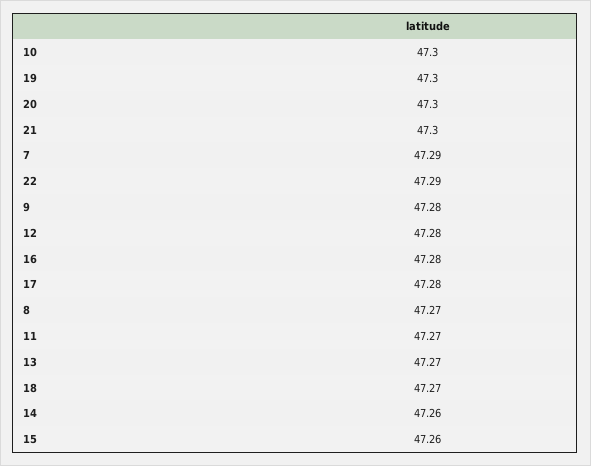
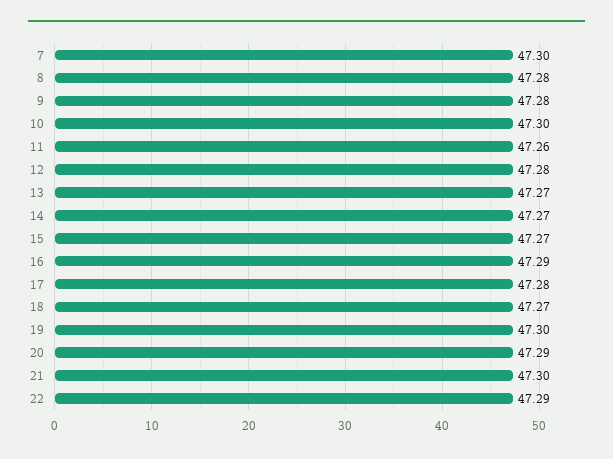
  {
    "10": 47.3,
    "19": 47.3,
-   "20": 47.3,
+   "20": 47.29,
    "21": 47.3,
-   "7": 47.29,
+   "7": 47.3,
    "22": 47.29,
    "9": 47.28,
    "12": 47.28,
-   "16": 47.28,
+   "16": 47.29,
    "17": 47.28,
-   "8": 47.27,
+   "8": 47.28,
-   "11": 47.27,
+   "11": 47.26,
    "13": 47.27,
    "18": 47.27,
-   "14": 47.26,
+   "14": 47.27,
-   "15": 47.26
+   "15": 47.27
  }

